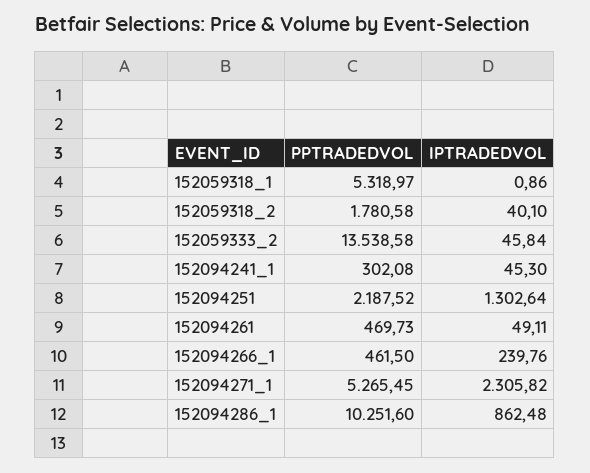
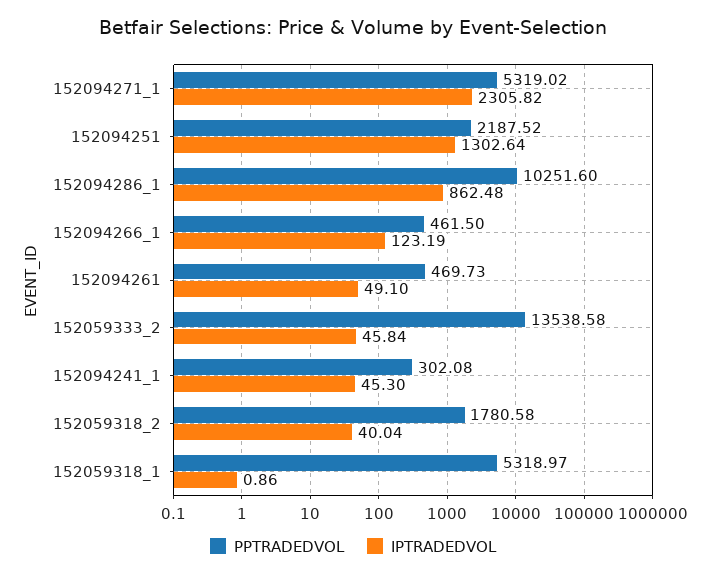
  {
    "PPTRADEDVOL": {
      "152059318_1": 5318.97,
      "152059318_2": 1780.58,
      "152059333_2": 13538.58,
      "152094241_1": 302.08,
      "152094251": 2187.52,
      "152094261": 469.73,
      "152094266_1": 461.5,
-     "152094271_1": 5265.45,
+     "152094271_1": 5319.02,
      "152094286_1": 10251.6
    },
    "IPTRADEDVOL": {
      "152059318_1": 0.86,
-     "152059318_2": 40.1,
+     "152059318_2": 40.04,
      "152059333_2": 45.84,
      "152094241_1": 45.3,
      "152094251": 1302.64,
-     "152094261": 49.11,
+     "152094261": 49.1,
-     "152094266_1": 239.76,
+     "152094266_1": 123.19,
      "152094271_1": 2305.82,
      "152094286_1": 862.48
    }
  }

